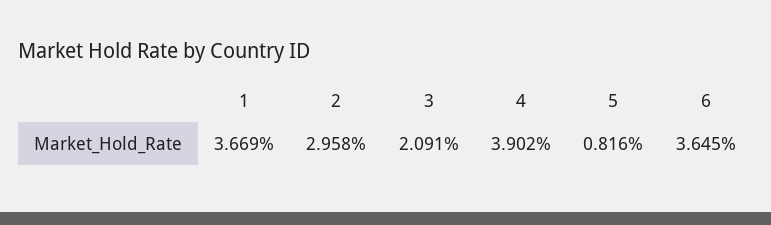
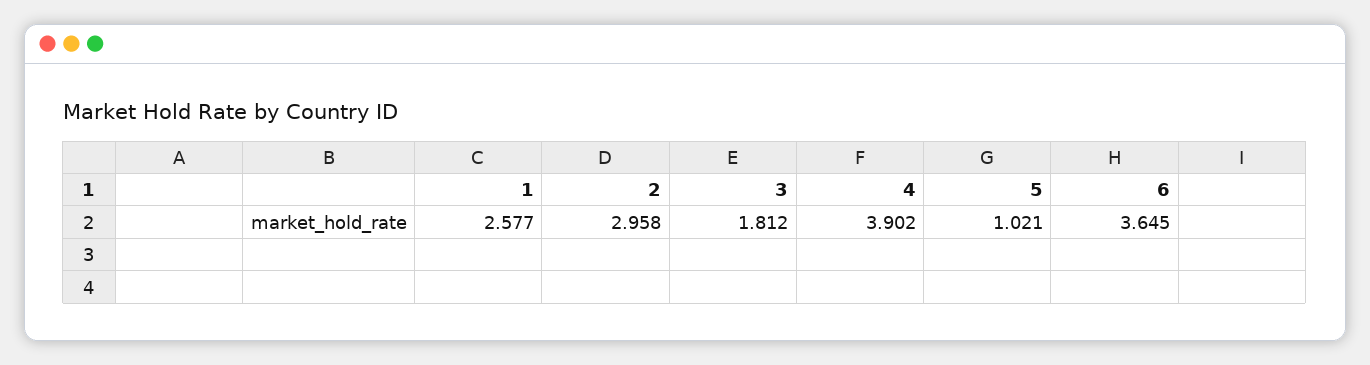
  {
-   "1": 3.669,
+   "1": 2.577,
    "2": 2.958,
-   "3": 2.091,
+   "3": 1.812,
    "4": 3.902,
-   "5": 0.816,
+   "5": 1.021,
    "6": 3.645
  }

